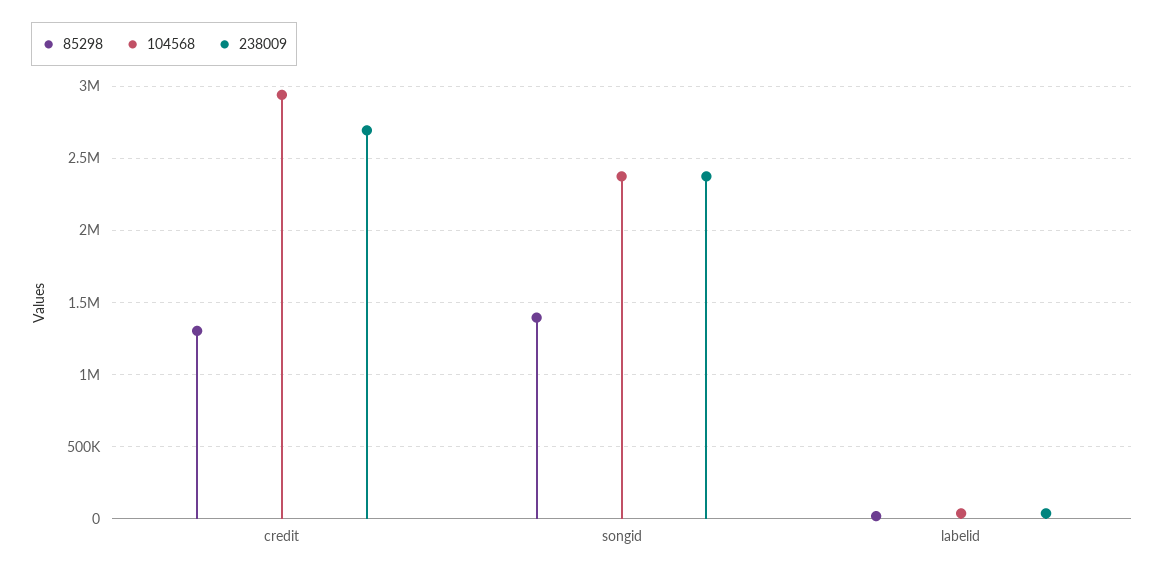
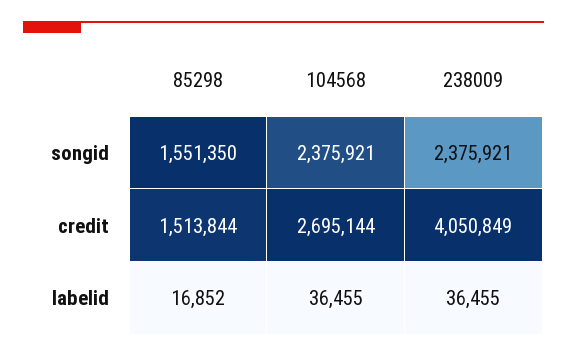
  {
    "85298": {
-     "credit": 1300000,
+     "credit": 1513844,
-     "songid": 1400000,
+     "songid": 1551350,
      "labelid": 16852
    },
    "104568": {
-     "credit": 2950000,
+     "credit": 2695144,
      "songid": 2375921,
      "labelid": 36455
    },
    "238009": {
-     "credit": 2700000,
+     "credit": 4050849,
      "songid": 2375921,
      "labelid": 36455
    }
  }

